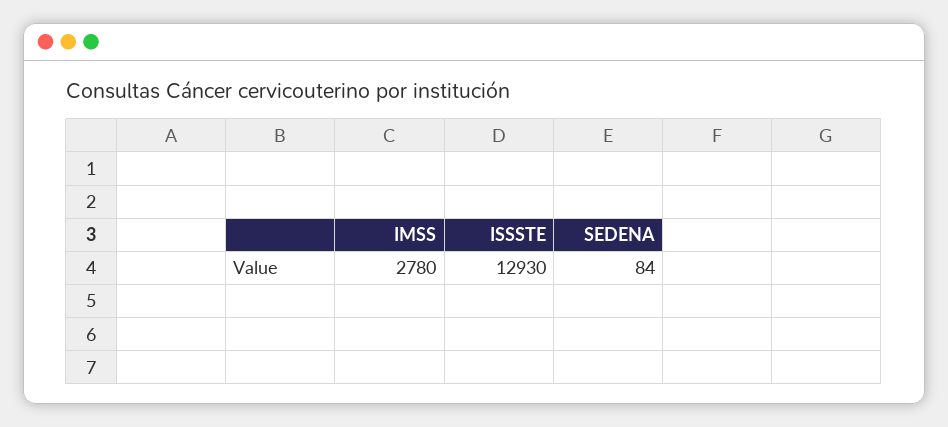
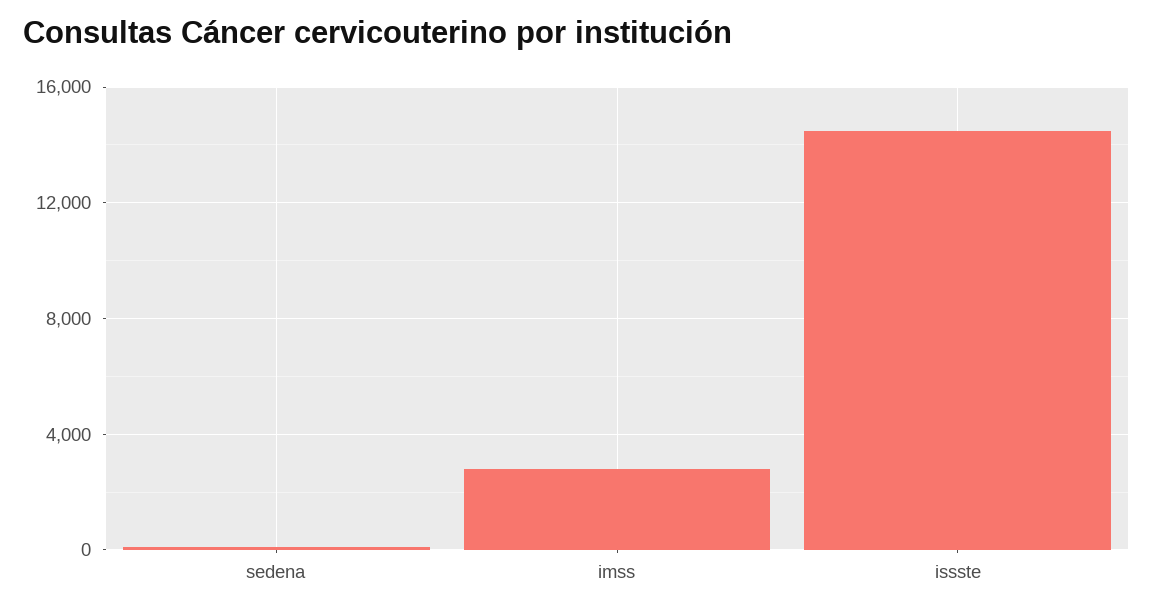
  {
    "IMSS": 2780,
-   "ISSSTE": 12930,
+   "ISSSTE": 14500,
    "SEDENA": 84
  }

